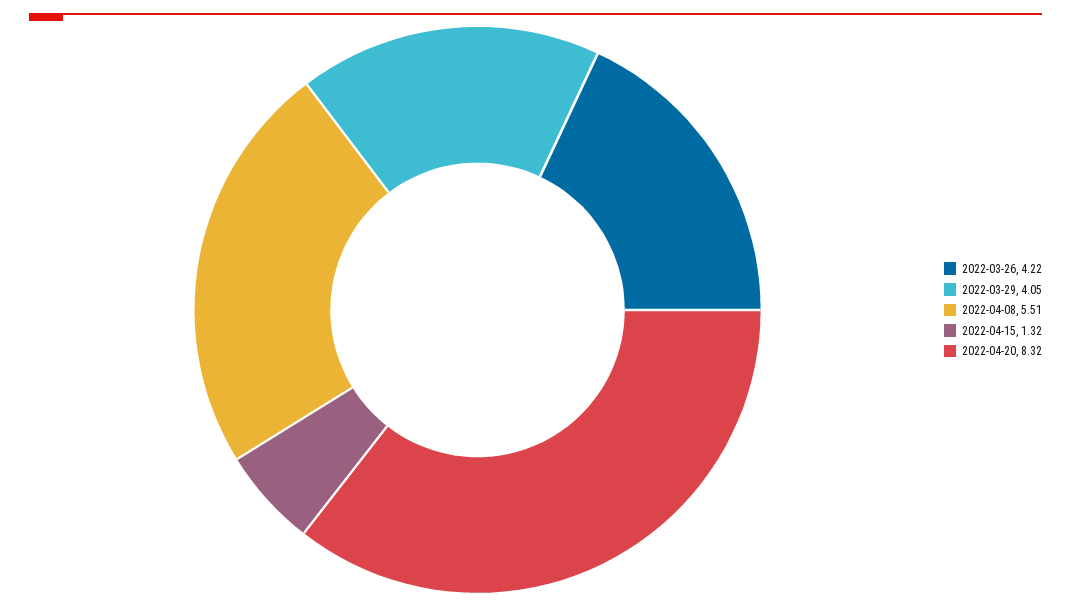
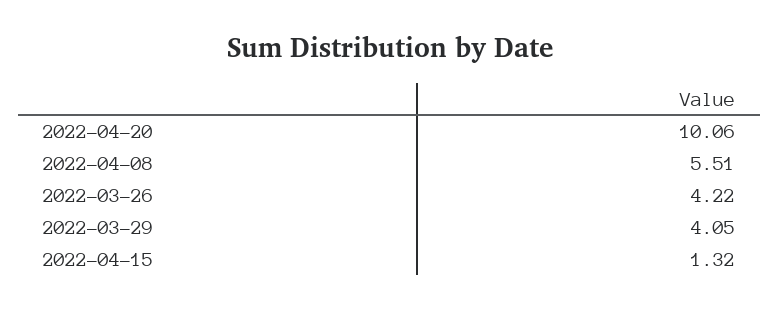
  {
    "2022-03-26": 4.22,
    "2022-03-29": 4.05,
    "2022-04-08": 5.51,
    "2022-04-15": 1.32,
-   "2022-04-20": 8.32
+   "2022-04-20": 10.06
  }

